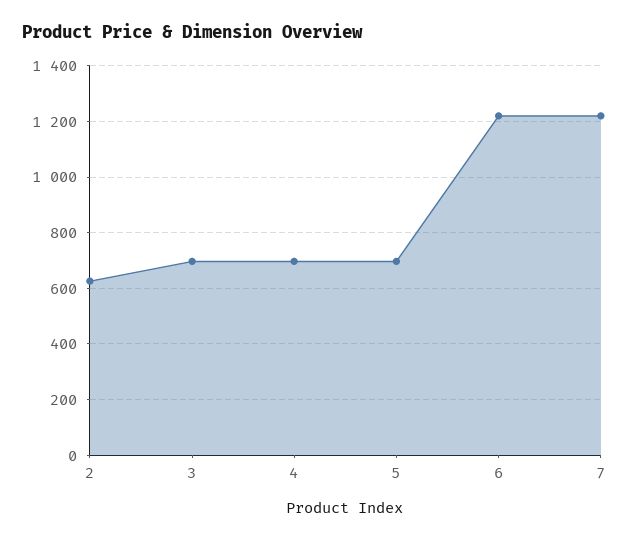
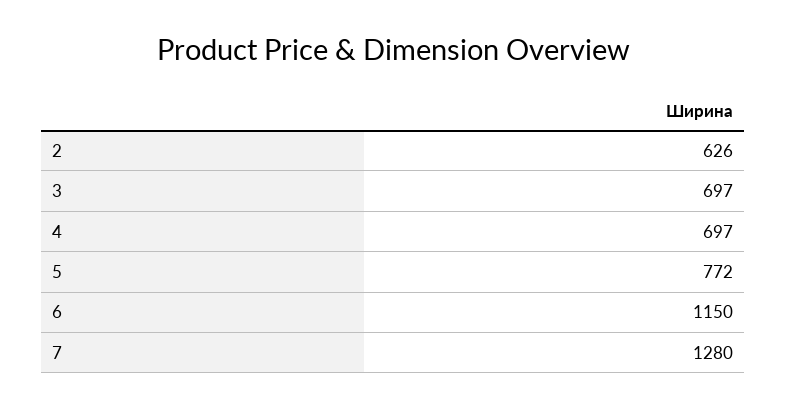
  {
    "2": 626,
    "3": 697,
    "4": 697,
-   "5": 700,
+   "5": 772,
-   "6": 1225,
+   "6": 1150,
-   "7": 1225
+   "7": 1280
  }

